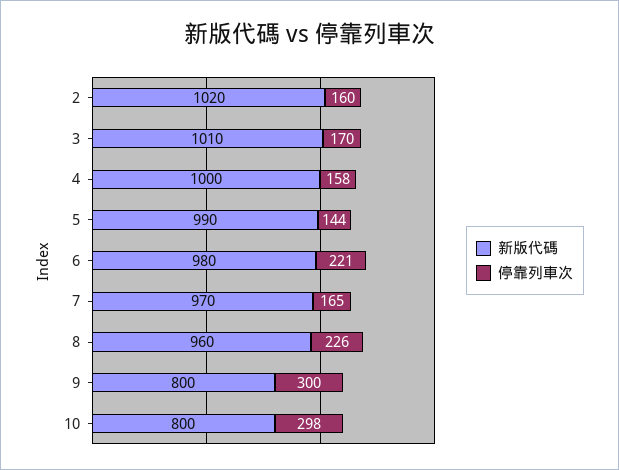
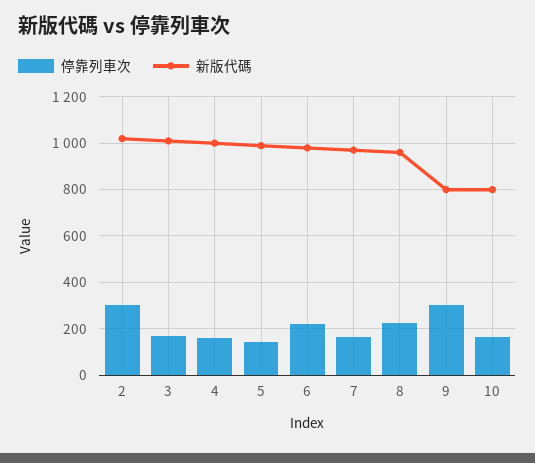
  {
    "新版代碼": {
      "2": 1020,
      "3": 1010,
      "4": 1000,
      "5": 990,
      "6": 980,
      "7": 970,
      "8": 960,
      "9": 800,
      "10": 800
    },
    "停靠列車次": {
-     "2": 160,
+     "2": 300,
      "3": 170,
      "4": 158,
      "5": 144,
      "6": 221,
      "7": 165,
      "8": 226,
      "9": 300,
-     "10": 298
+     "10": 150
    }
  }

